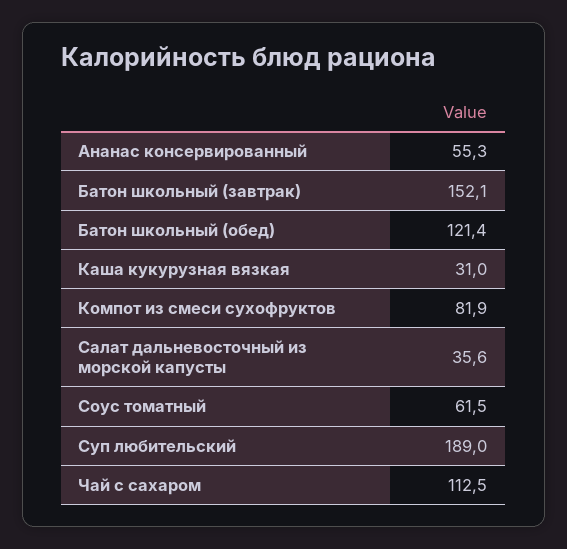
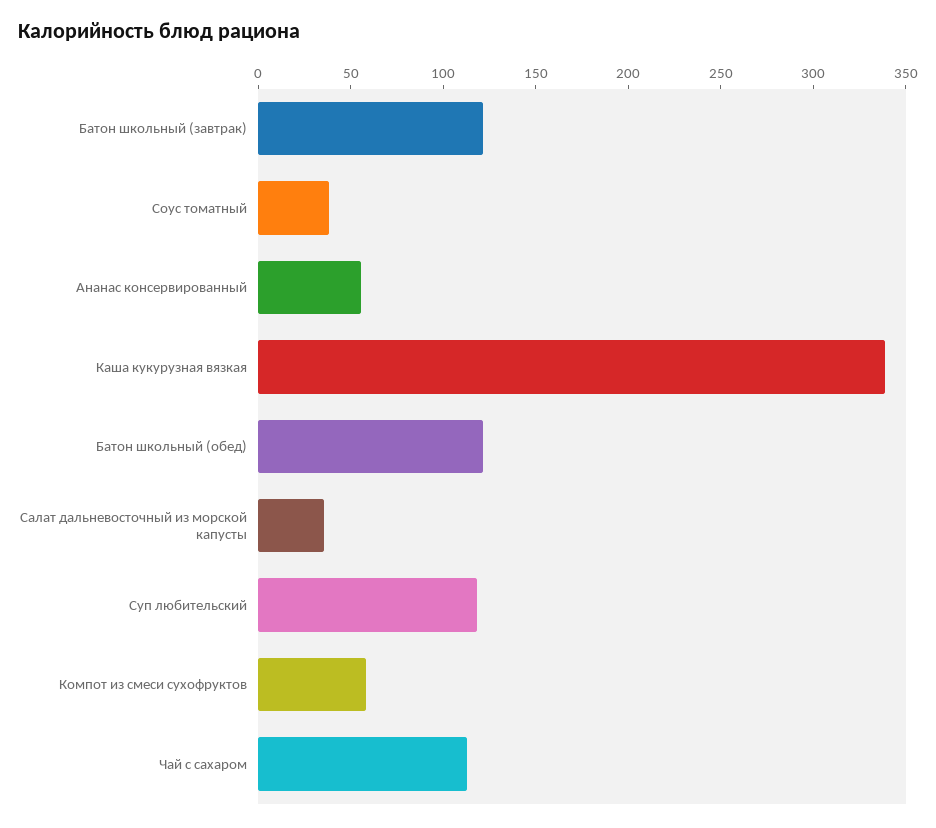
  {
    "Ананас консервированный": 55.3,
-   "Батон школьный (завтрак)": 152.1,
+   "Батон школьный (завтрак)": 120,
    "Батон школьный (обед)": 121.4,
-   "Каша кукурузная вязкая": 31,
+   "Каша кукурузная вязкая": 340,
-   "Компот из смеси сухофруктов": 81.9,
+   "Компот из смеси сухофруктов": 60,
    "Салат дальневосточный из морской капусты": 35.6,
-   "Соус томатный": 61.5,
+   "Соус томатный": 40,
-   "Суп любительский": 189,
+   "Суп любительский": 120,
    "Чай с сахаром": 112.5
  }

